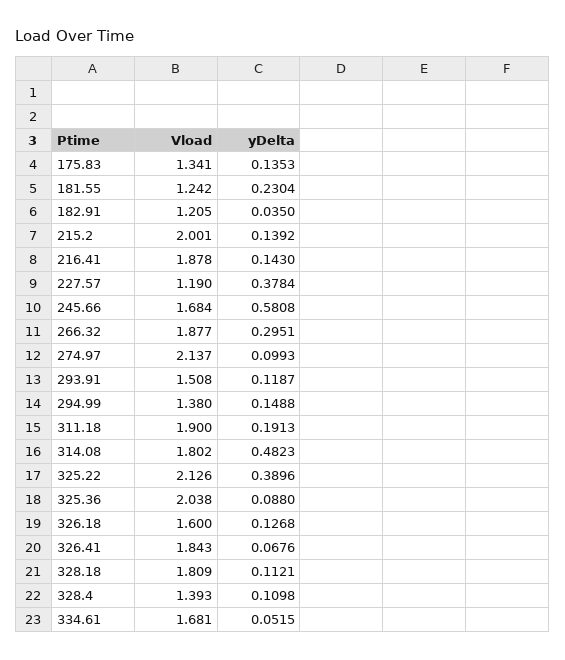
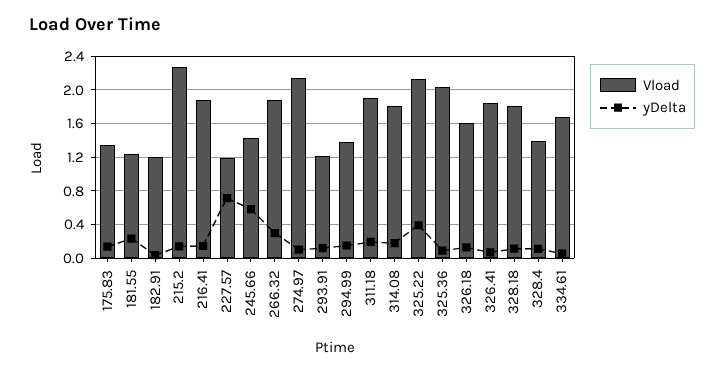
  {
    "Vload": {
      "175.83": 1.341,
      "181.55": 1.242,
      "182.91": 1.205,
-     "215.2": 2.001,
+     "215.2": 2.3,
      "216.41": 1.878,
      "227.57": 1.19,
-     "245.66": 1.684,
+     "245.66": 1.4,
      "266.32": 1.877,
      "274.97": 2.137,
-     "293.91": 1.508,
+     "293.91": 1.2,
      "294.99": 1.38,
      "311.18": 1.9,
      "314.08": 1.802,
      "325.22": 2.126,
      "325.36": 2.038,
      "326.18": 1.6,
      "326.41": 1.843,
      "328.18": 1.809,
      "328.4": 1.393,
      "334.61": 1.681
    },
    "yDelta": {
      "175.83": 0.1353,
      "181.55": 0.2304,
      "182.91": 0.035,
      "215.2": 0.1392,
      "216.41": 0.143,
-     "227.57": 0.3784,
+     "227.57": 0.7,
      "245.66": 0.5808,
      "266.32": 0.2951,
      "274.97": 0.0993,
      "293.91": 0.1187,
      "294.99": 0.1488,
      "311.18": 0.1913,
-     "314.08": 0.4823,
+     "314.08": 0.2,
      "325.22": 0.3896,
      "325.36": 0.088,
      "326.18": 0.1268,
      "326.41": 0.0676,
      "328.18": 0.1121,
      "328.4": 0.1098,
      "334.61": 0.0515
    }
  }

